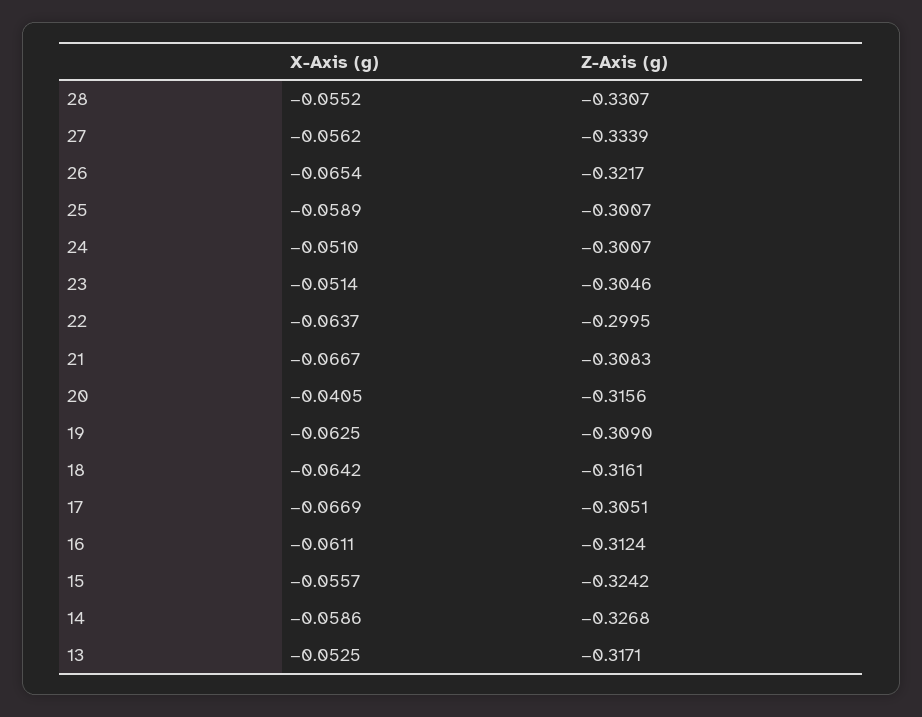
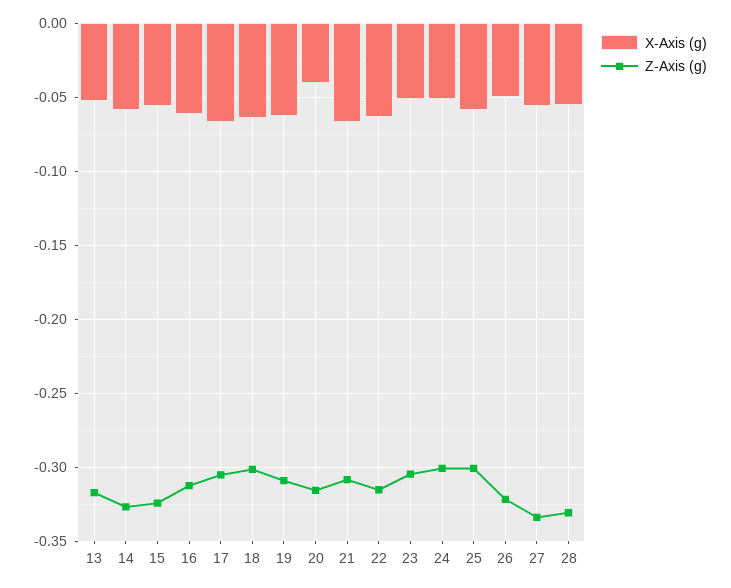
  {
    "X-Axis (g)": {
      "28": -0.0552,
      "27": -0.0562,
-     "26": -0.0654,
+     "26": -0.05,
      "25": -0.0589,
      "24": -0.051,
      "23": -0.0514,
      "22": -0.0637,
      "21": -0.0667,
      "20": -0.0405,
      "19": -0.0625,
      "18": -0.0642,
      "17": -0.0669,
      "16": -0.0611,
      "15": -0.0557,
      "14": -0.0586,
      "13": -0.0525
    },
    "Z-Axis (g)": {
      "28": -0.3307,
      "27": -0.3339,
      "26": -0.3217,
      "25": -0.3007,
      "24": -0.3007,
      "23": -0.3046,
-     "22": -0.2995,
+     "22": -0.315,
      "21": -0.3083,
      "20": -0.3156,
      "19": -0.309,
-     "18": -0.3161,
+     "18": -0.3,
      "17": -0.3051,
      "16": -0.3124,
      "15": -0.3242,
      "14": -0.3268,
      "13": -0.3171
    }
  }

